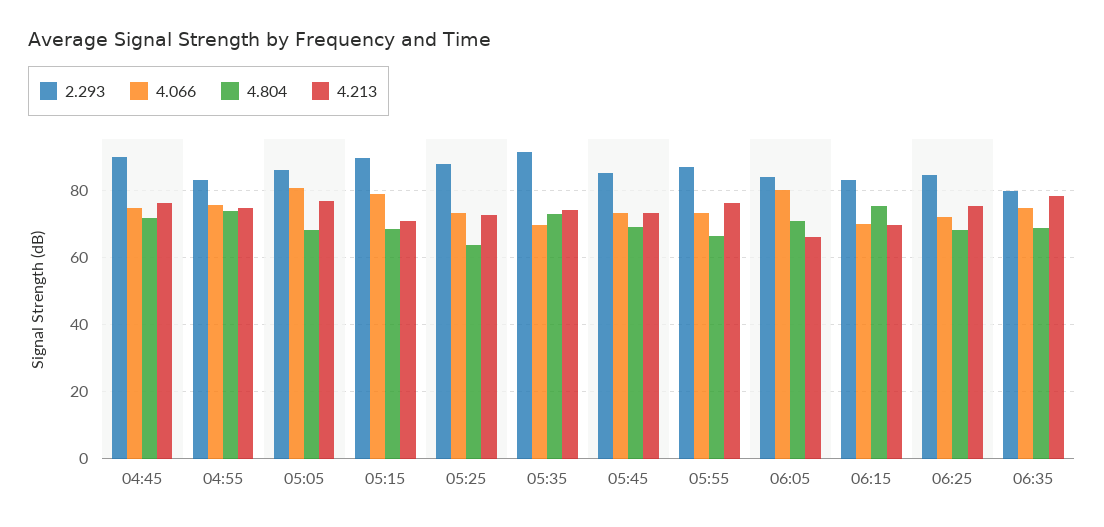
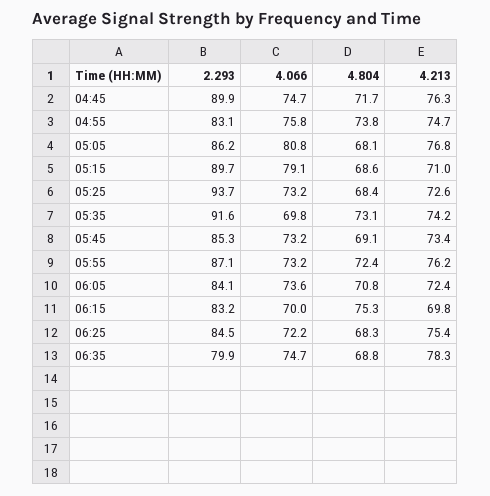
  {
    "2.293": {
      "04:45": 89.9,
      "04:55": 83.1,
      "05:05": 86.2,
      "05:15": 89.7,
-     "05:25": 88,
+     "05:25": 93.7,
      "05:35": 91.6,
      "05:45": 85.3,
      "05:55": 87.1,
      "06:05": 84.1,
      "06:15": 83.2,
      "06:25": 84.5,
      "06:35": 79.9
    },
    "4.066": {
      "04:45": 74.7,
      "04:55": 75.8,
      "05:05": 80.8,
      "05:15": 79.1,
      "05:25": 73.2,
      "05:35": 69.8,
      "05:45": 73.2,
      "05:55": 73.2,
-     "06:05": 80,
+     "06:05": 73.6,
      "06:15": 70,
      "06:25": 72.2,
      "06:35": 74.7
    },
    "4.804": {
      "04:45": 71.7,
      "04:55": 73.8,
      "05:05": 68.1,
      "05:15": 68.6,
-     "05:25": 64,
+     "05:25": 68.4,
      "05:35": 73.1,
      "05:45": 69.1,
-     "05:55": 66,
+     "05:55": 72.4,
      "06:05": 70.8,
      "06:15": 75.3,
      "06:25": 68.3,
      "06:35": 68.8
    },
    "4.213": {
      "04:45": 76.3,
      "04:55": 74.7,
      "05:05": 76.8,
      "05:15": 71,
      "05:25": 72.6,
      "05:35": 74.2,
      "05:45": 73.4,
      "05:55": 76.2,
-     "06:05": 66,
+     "06:05": 72.4,
      "06:15": 69.8,
      "06:25": 75.4,
      "06:35": 78.3
    }
  }

